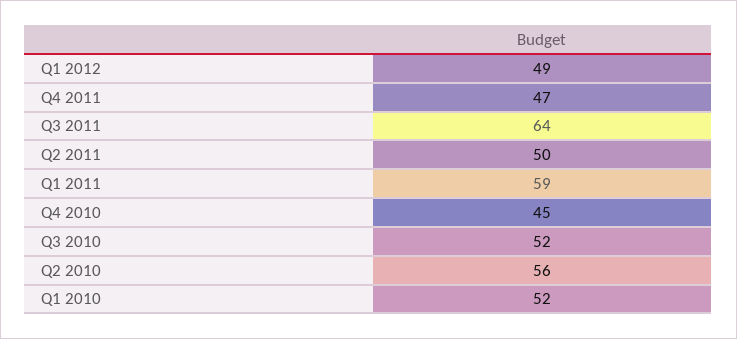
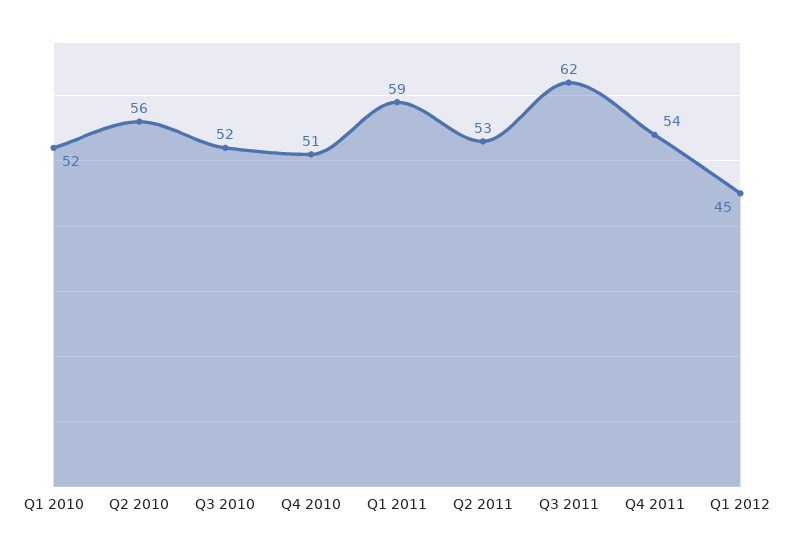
  {
-   "Q1 2012": 49,
+   "Q1 2012": 45,
-   "Q4 2011": 47,
+   "Q4 2011": 54,
-   "Q3 2011": 64,
+   "Q3 2011": 62,
-   "Q2 2011": 50,
+   "Q2 2011": 53,
    "Q1 2011": 59,
-   "Q4 2010": 45,
+   "Q4 2010": 51,
    "Q3 2010": 52,
    "Q2 2010": 56,
    "Q1 2010": 52
  }

